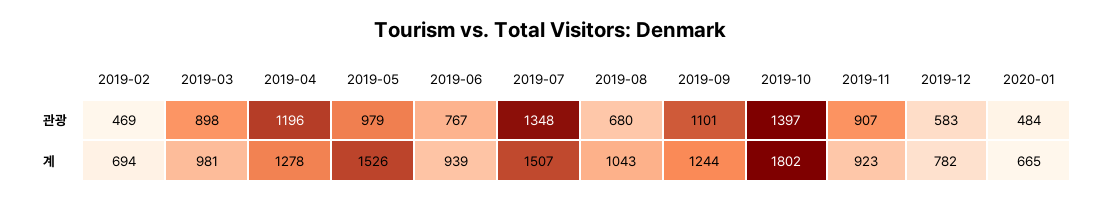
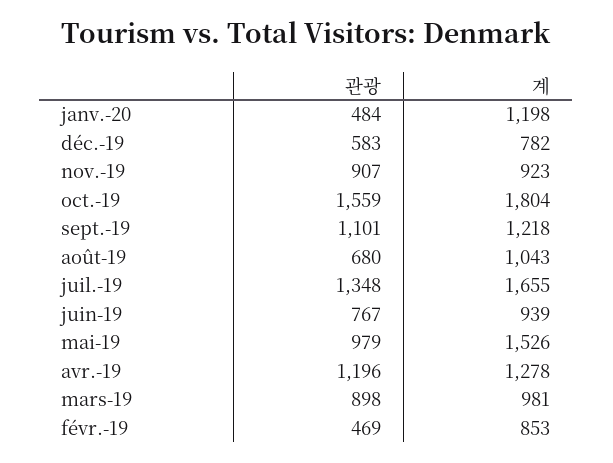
  {
    "2019-02": {
      "관광": 469,
-     "계": 694
+     "계": 853
    },
    "2019-03": {
      "관광": 898,
      "계": 981
    },
    "2019-04": {
      "관광": 1196,
      "계": 1278
    },
    "2019-05": {
      "관광": 979,
      "계": 1526
    },
    "2019-06": {
      "관광": 767,
      "계": 939
    },
    "2019-07": {
      "관광": 1348,
-     "계": 1507
+     "계": 1655
    },
    "2019-08": {
      "관광": 680,
      "계": 1043
    },
    "2019-09": {
      "관광": 1101,
-     "계": 1244
+     "계": 1218
    },
    "2019-10": {
-     "관광": 1397,
+     "관광": 1559,
-     "계": 1802
+     "계": 1804
    },
    "2019-11": {
      "관광": 907,
      "계": 923
    },
    "2019-12": {
      "관광": 583,
      "계": 782
    },
    "2020-01": {
      "관광": 484,
-     "계": 665
+     "계": 1198
    }
  }

